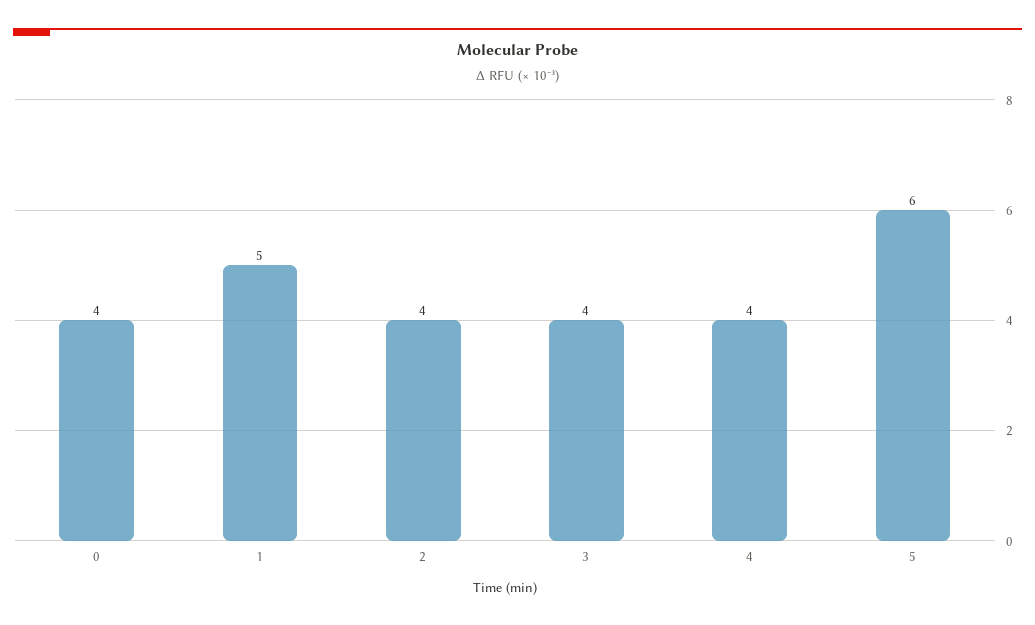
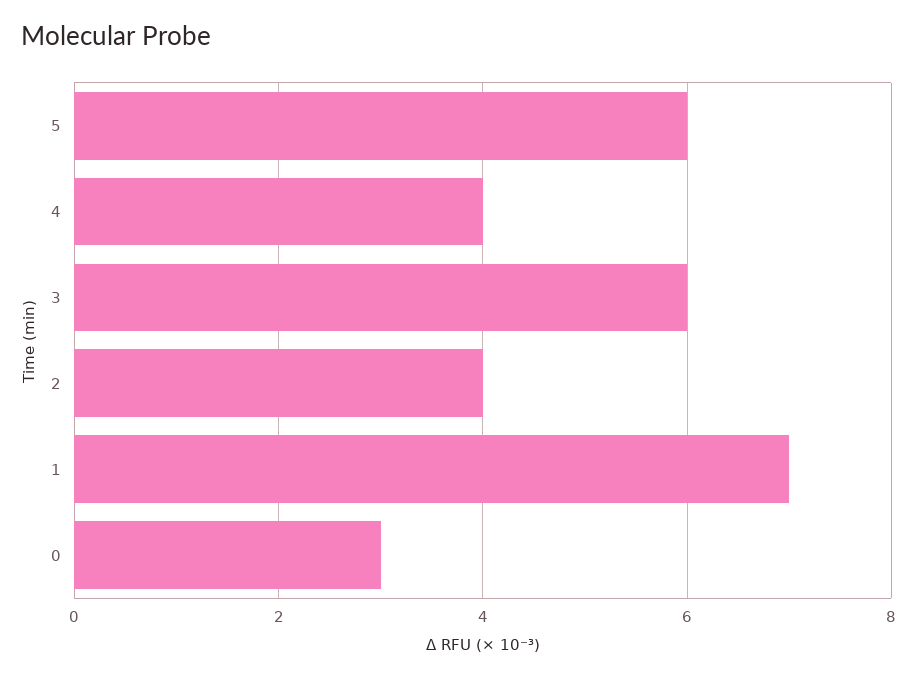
  {
-   "0": 4,
+   "0": 3,
-   "1": 5,
+   "1": 7,
    "2": 4,
-   "3": 4,
+   "3": 6,
    "4": 4,
    "5": 6
  }

